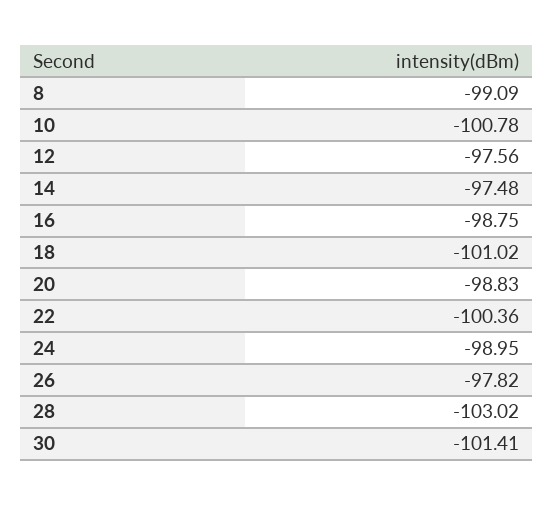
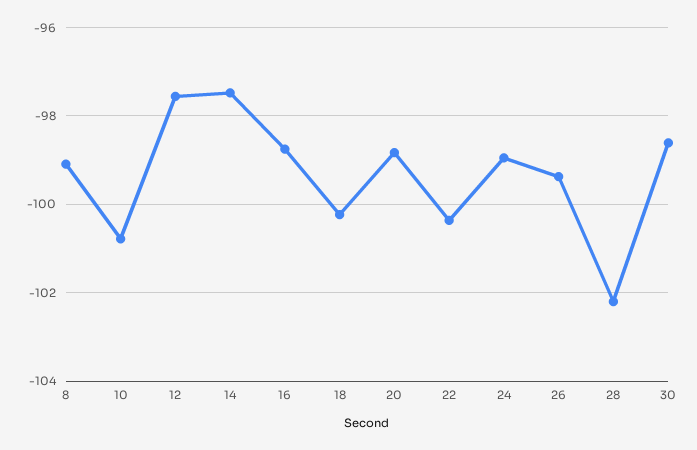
  {
    "8": -99.09,
    "10": -100.78,
    "12": -97.56,
    "14": -97.48,
    "16": -98.75,
-   "18": -101.02,
+   "18": -100.2,
    "20": -98.83,
    "22": -100.36,
    "24": -98.95,
-   "26": -97.82,
+   "26": -99.4,
-   "28": -103.02,
+   "28": -102.2,
-   "30": -101.41
+   "30": -98.6
  }

